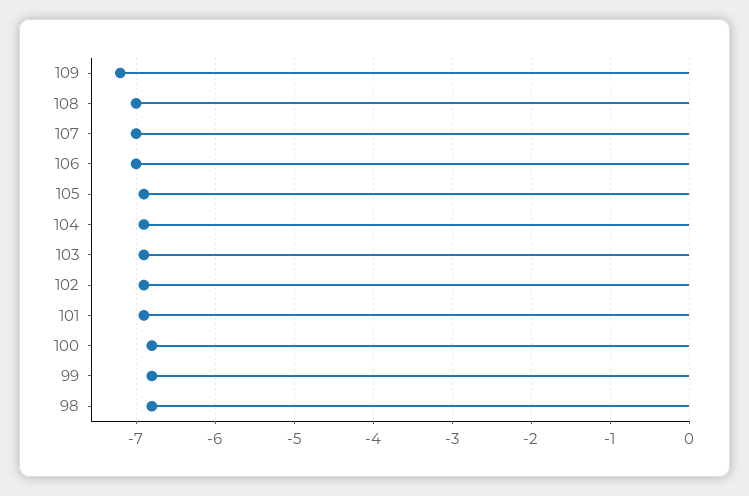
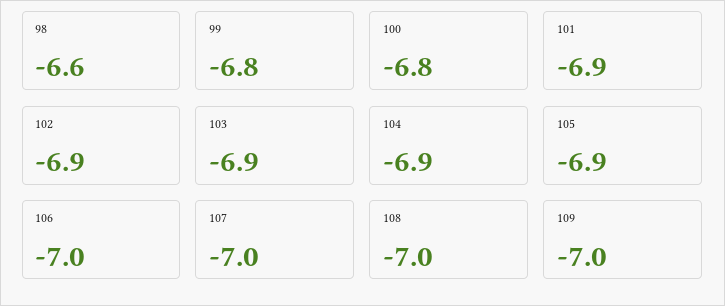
  {
-   "109": -7.2,
+   "109": -7,
    "108": -7,
    "107": -7,
    "106": -7,
    "105": -6.9,
    "104": -6.9,
    "103": -6.9,
    "102": -6.9,
    "101": -6.9,
    "100": -6.8,
    "99": -6.8,
-   "98": -6.8
+   "98": -6.6
  }

